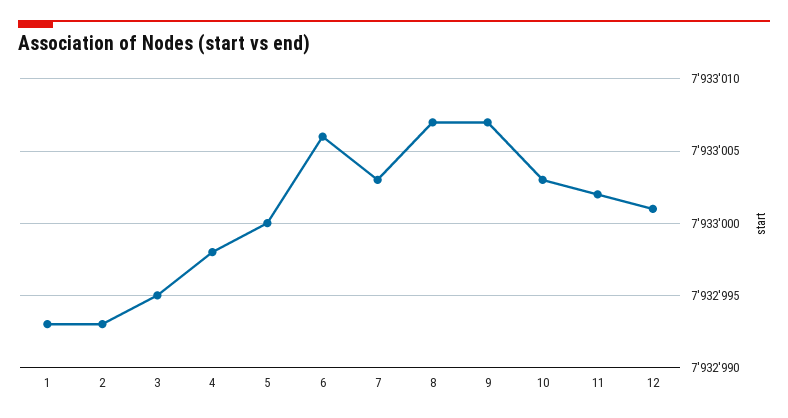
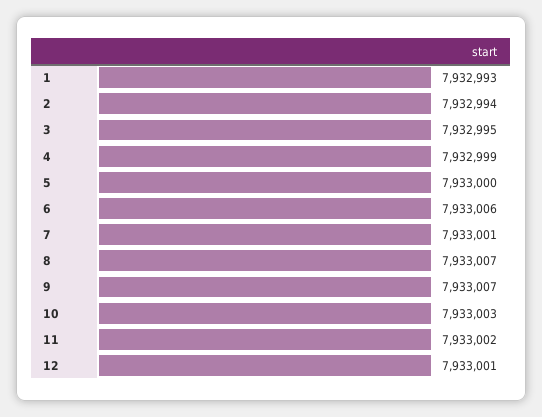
  {
    "1": 7932993,
-   "2": 7932993,
+   "2": 7932994,
    "3": 7932995,
-   "4": 7932998,
+   "4": 7932999,
    "5": 7933000,
    "6": 7933006,
-   "7": 7933003,
+   "7": 7933001,
    "8": 7933007,
    "9": 7933007,
    "10": 7933003,
    "11": 7933002,
    "12": 7933001
  }

